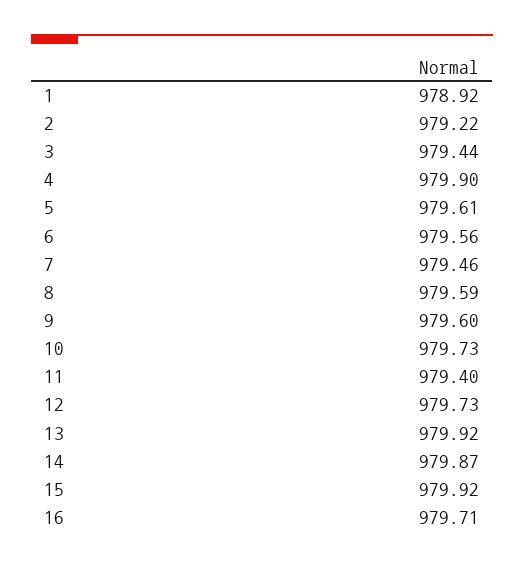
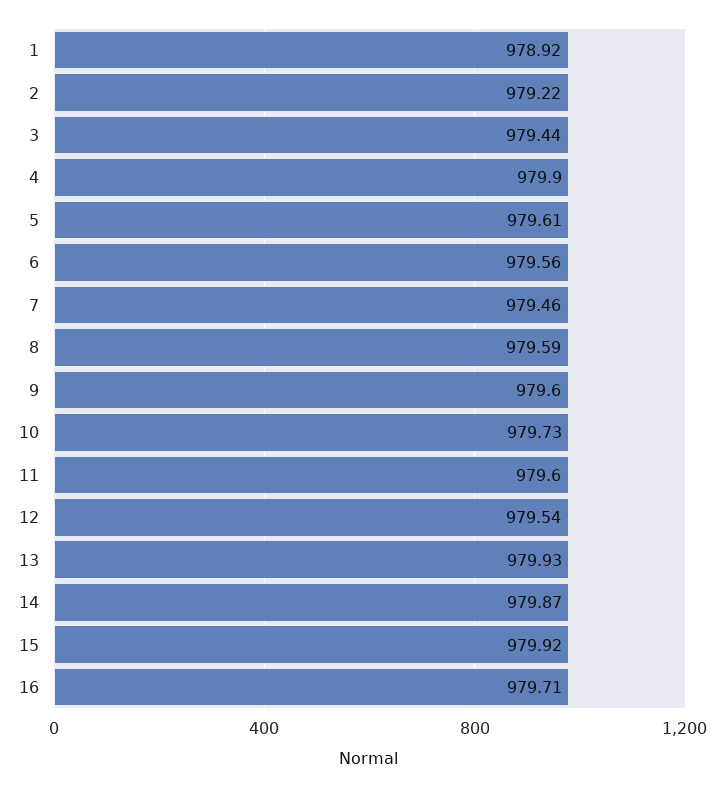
  {
    "1": 978.92,
    "2": 979.22,
    "3": 979.44,
    "4": 979.9,
    "5": 979.61,
    "6": 979.56,
    "7": 979.46,
    "8": 979.59,
    "9": 979.6,
    "10": 979.73,
-   "11": 979.4,
+   "11": 979.6,
-   "12": 979.73,
+   "12": 979.54,
-   "13": 979.92,
+   "13": 979.93,
    "14": 979.87,
    "15": 979.92,
    "16": 979.71
  }

